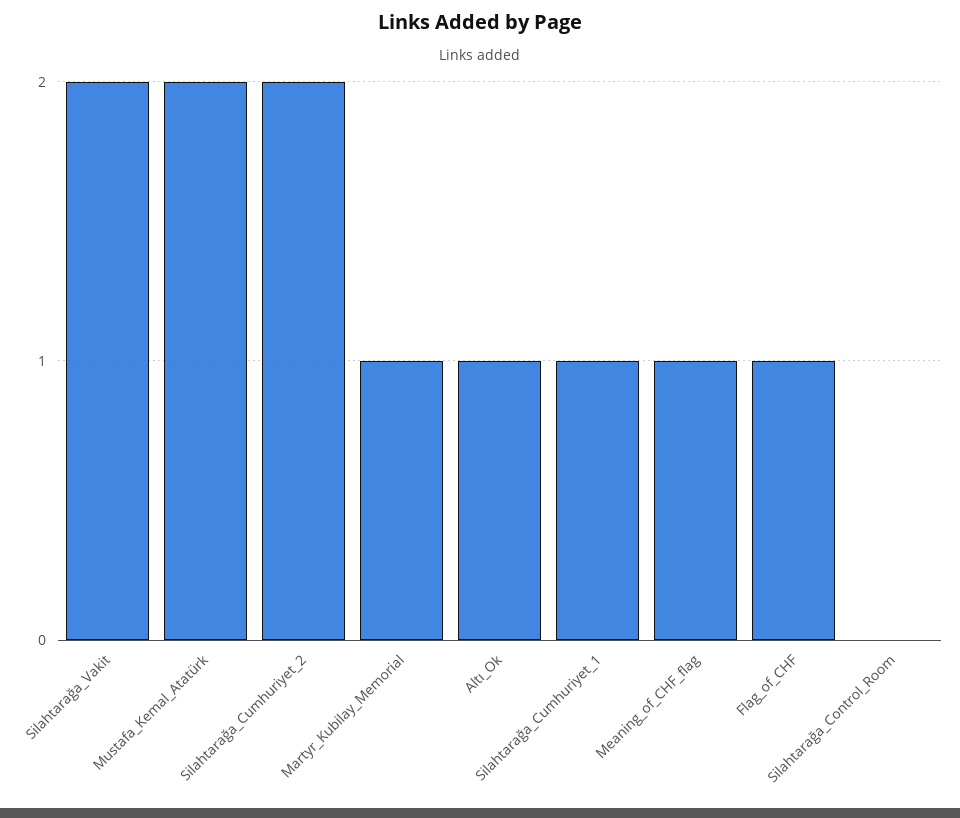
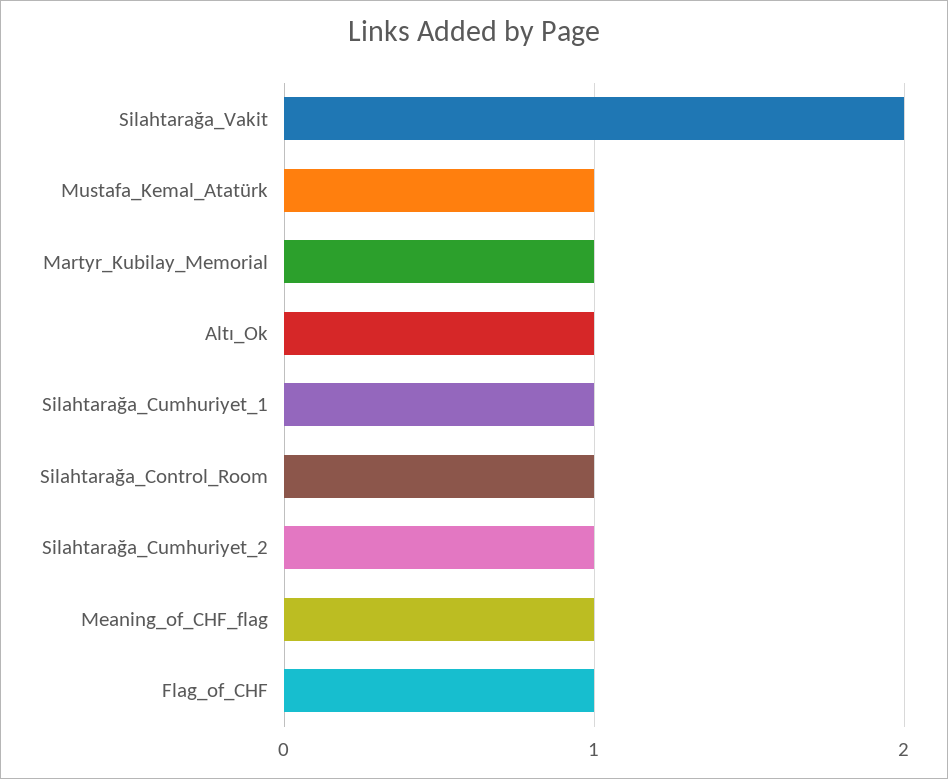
  {
    "Silahtarağa_Vakit": 2,
-   "Mustafa_Kemal_Atatürk": 2,
+   "Mustafa_Kemal_Atatürk": 1,
-   "Silahtarağa_Cumhuriyet_2": 2,
+   "Silahtarağa_Cumhuriyet_2": 1,
    "Martyr_Kubilay_Memorial": 1,
    "Altı_Ok": 1,
    "Silahtarağa_Cumhuriyet_1": 1,
    "Meaning_of_CHF_flag": 1,
    "Flag_of_CHF": 1,
-   "Silahtarağa_Control_Room": 0
+   "Silahtarağa_Control_Room": 1
  }

